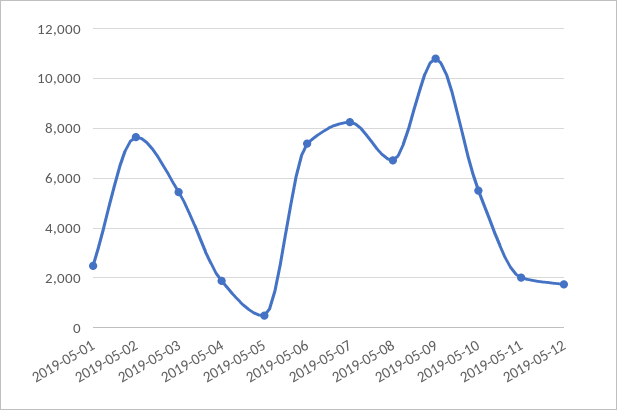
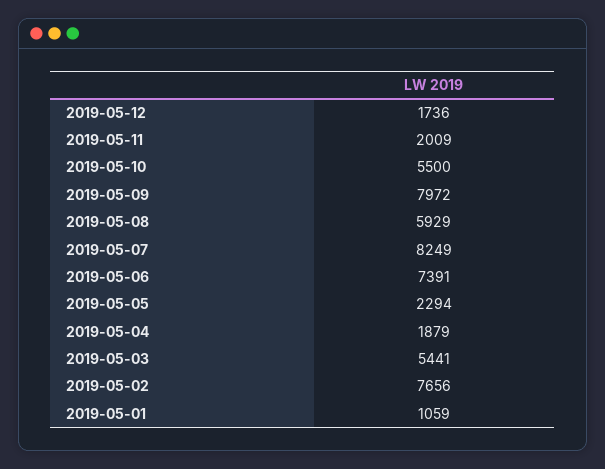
  {
-   "2019-05-01": 2500,
+   "2019-05-01": 1059,
    "2019-05-02": 7656,
    "2019-05-03": 5441,
    "2019-05-04": 1879,
-   "2019-05-05": 500,
+   "2019-05-05": 2294,
    "2019-05-06": 7391,
    "2019-05-07": 8249,
-   "2019-05-08": 6750,
+   "2019-05-08": 5929,
-   "2019-05-09": 10750,
+   "2019-05-09": 7972,
    "2019-05-10": 5500,
    "2019-05-11": 2009,
    "2019-05-12": 1736
  }

